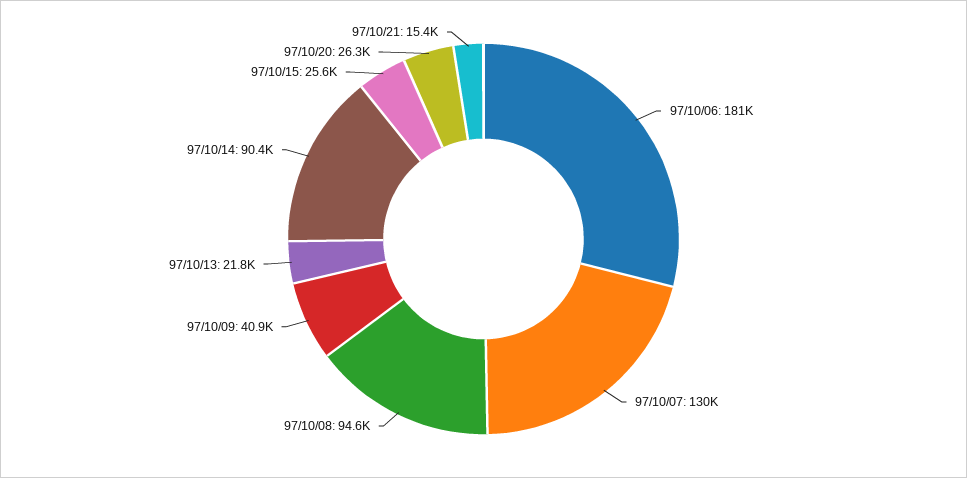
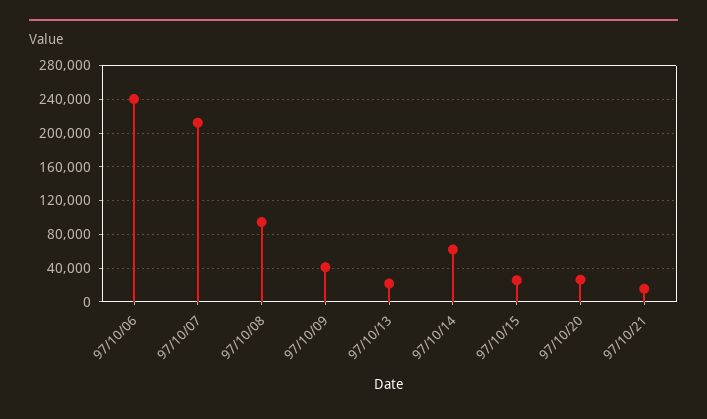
  {
-   "97/10/06": 181000,
+   "97/10/06": 240000,
-   "97/10/07": 130000,
+   "97/10/07": 210000,
    "97/10/08": 94600,
    "97/10/09": 40900,
    "97/10/13": 21800,
-   "97/10/14": 90400,
+   "97/10/14": 60000,
    "97/10/15": 25600,
    "97/10/20": 26300,
    "97/10/21": 15400
  }

